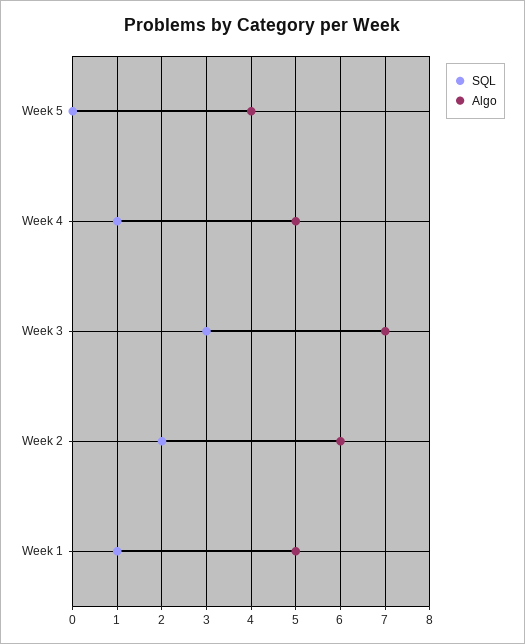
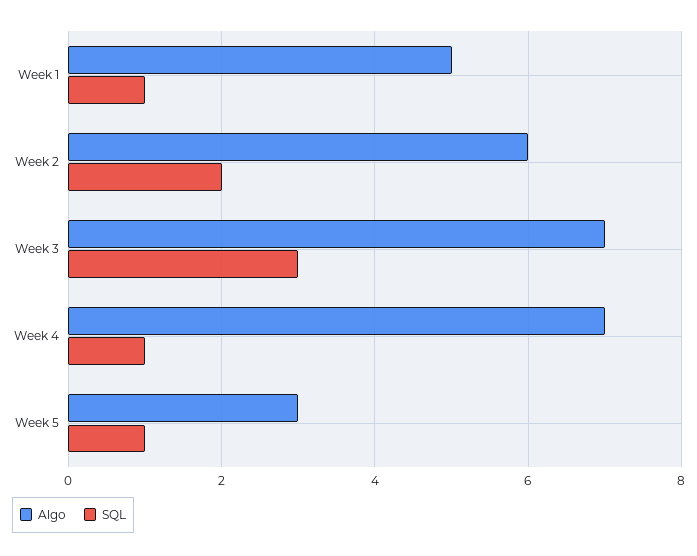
  {
    "SQL": {
-     "Week 5": 0,
+     "Week 5": 1,
      "Week 4": 1,
      "Week 3": 3,
      "Week 2": 2,
      "Week 1": 1
    },
    "Algo": {
-     "Week 5": 4,
+     "Week 5": 3,
-     "Week 4": 5,
+     "Week 4": 7,
      "Week 3": 7,
      "Week 2": 6,
      "Week 1": 5
    }
  }

